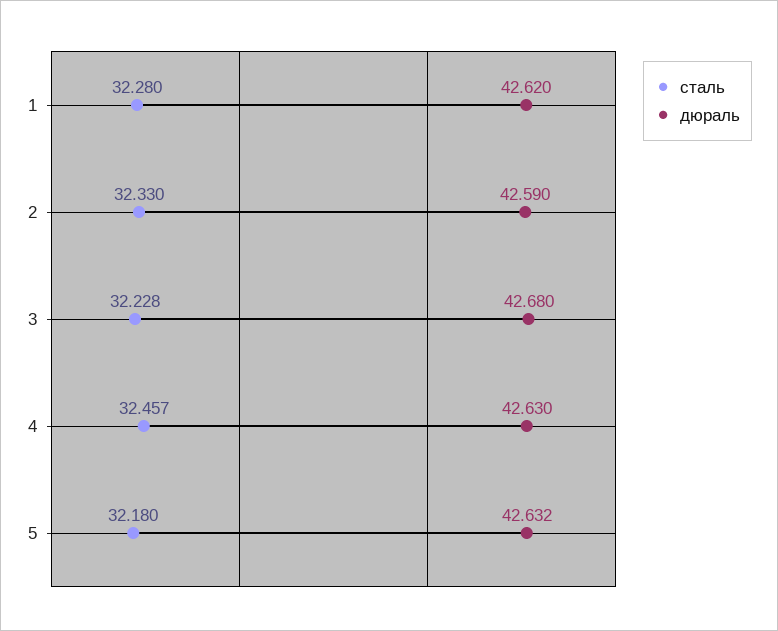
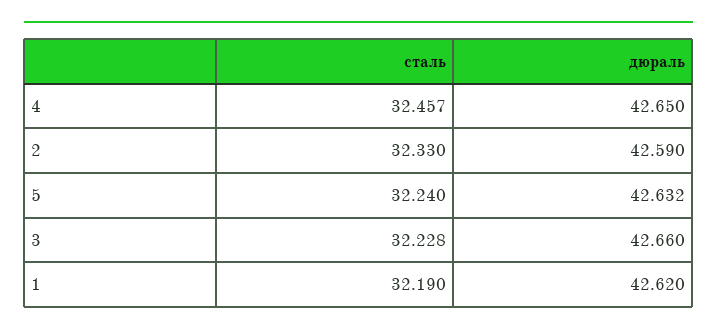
  {
    "сталь": {
-     "1": 32.28,
+     "1": 32.19,
      "2": 32.33,
      "3": 32.228,
      "4": 32.457,
-     "5": 32.18
+     "5": 32.24
    },
    "дюраль": {
      "1": 42.62,
      "2": 42.59,
-     "3": 42.68,
+     "3": 42.66,
-     "4": 42.63,
+     "4": 42.65,
      "5": 42.632
    }
  }

